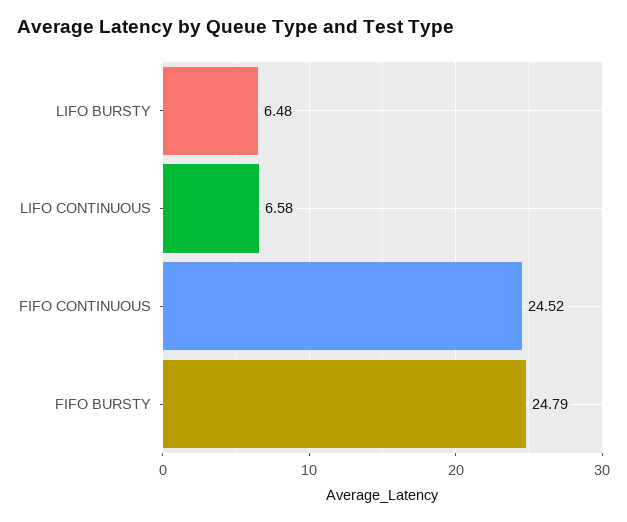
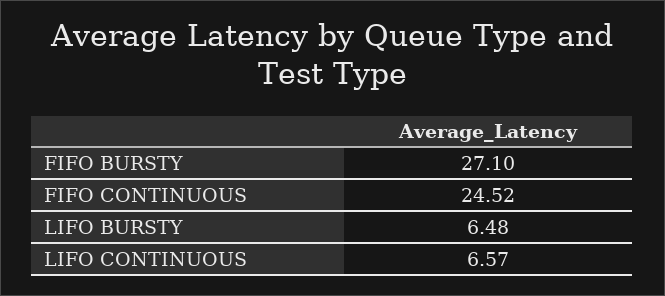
  {
    "LIFO BURSTY": 6.48,
-   "LIFO CONTINUOUS": 6.58,
+   "LIFO CONTINUOUS": 6.57,
    "FIFO CONTINUOUS": 24.52,
-   "FIFO BURSTY": 24.79
+   "FIFO BURSTY": 27.1
  }

